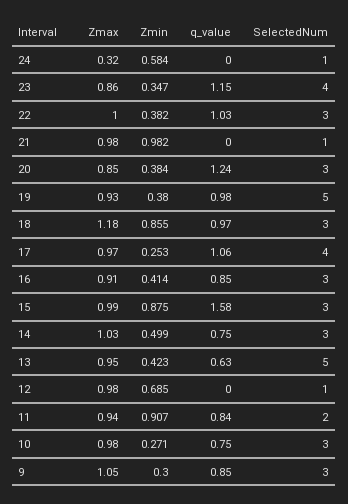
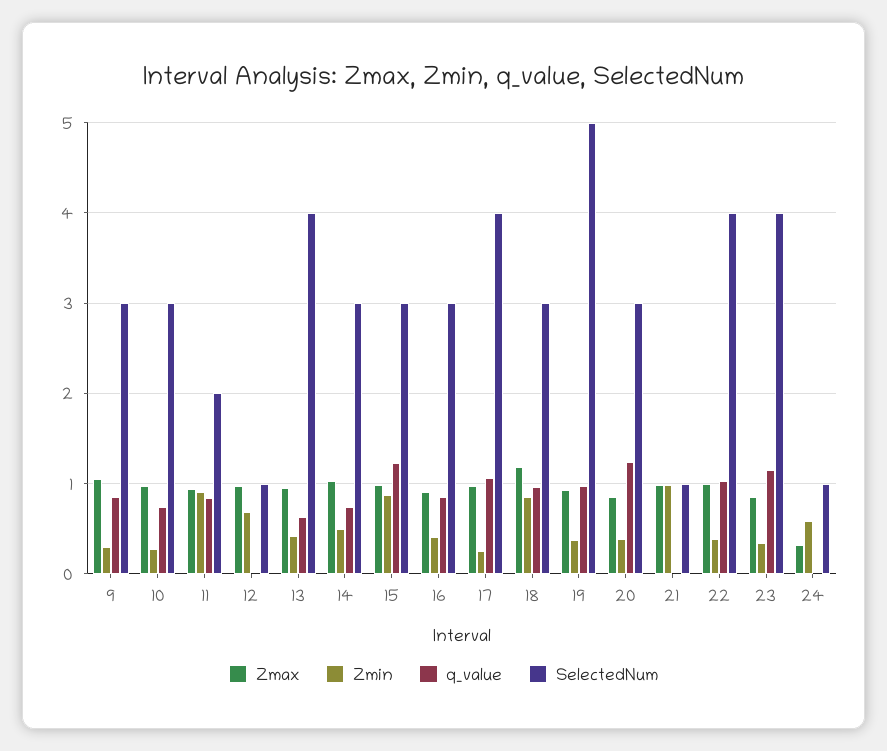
  {
    "Zmax": {
      "24": 0.32,
      "23": 0.86,
      "22": 1,
      "21": 0.98,
      "20": 0.85,
      "19": 0.93,
      "18": 1.18,
      "17": 0.97,
      "16": 0.91,
      "15": 0.99,
      "14": 1.03,
      "13": 0.95,
      "12": 0.98,
      "11": 0.94,
      "10": 0.98,
      "9": 1.05
    },
    "Zmin": {
      "24": 0.584,
      "23": 0.347,
      "22": 0.382,
      "21": 0.982,
      "20": 0.384,
      "19": 0.38,
      "18": 0.855,
      "17": 0.253,
      "16": 0.414,
      "15": 0.875,
      "14": 0.499,
      "13": 0.423,
      "12": 0.685,
      "11": 0.907,
      "10": 0.271,
      "9": 0.3
    },
    "q_value": {
      "24": 0,
      "23": 1.15,
      "22": 1.03,
      "21": 0,
      "20": 1.24,
      "19": 0.98,
      "18": 0.97,
      "17": 1.06,
      "16": 0.85,
-     "15": 1.58,
+     "15": 1.2,
      "14": 0.75,
      "13": 0.63,
      "12": 0,
      "11": 0.84,
      "10": 0.75,
      "9": 0.85
    },
    "SelectedNum": {
      "24": 1,
      "23": 4,
-     "22": 3,
+     "22": 4,
      "21": 1,
      "20": 3,
      "19": 5,
      "18": 3,
      "17": 4,
      "16": 3,
      "15": 3,
      "14": 3,
-     "13": 5,
+     "13": 4,
      "12": 1,
      "11": 2,
      "10": 3,
      "9": 3
    }
  }

